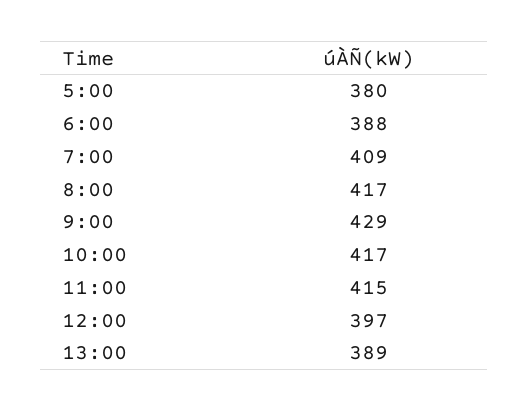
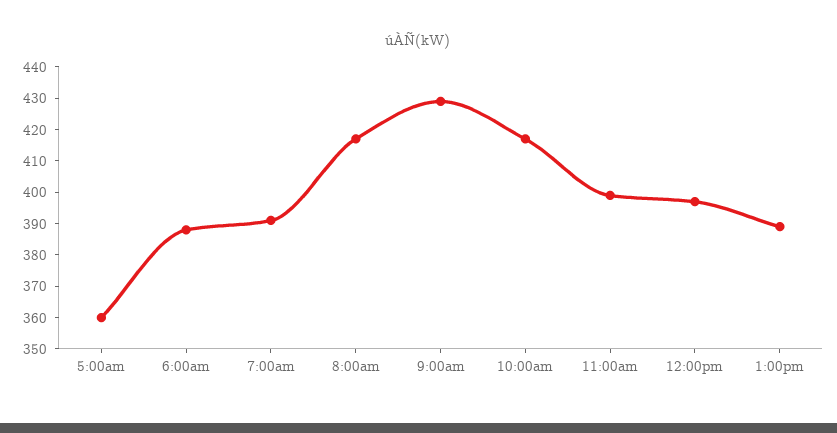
  {
-   "5:00": 380,
+   "5:00": 360,
    "6:00": 388,
-   "7:00": 409,
+   "7:00": 390,
    "8:00": 417,
    "9:00": 429,
    "10:00": 417,
-   "11:00": 415,
+   "11:00": 400,
    "12:00": 397,
    "13:00": 389
  }

